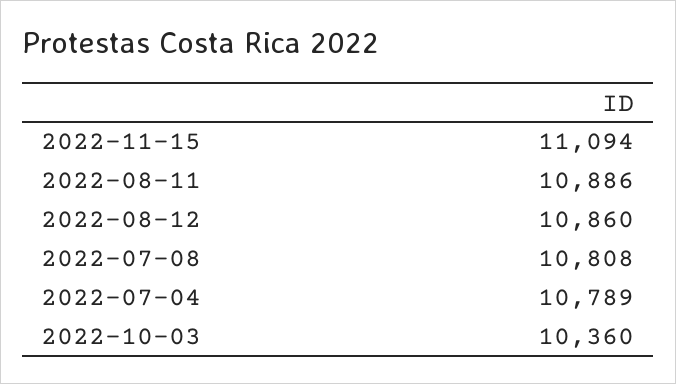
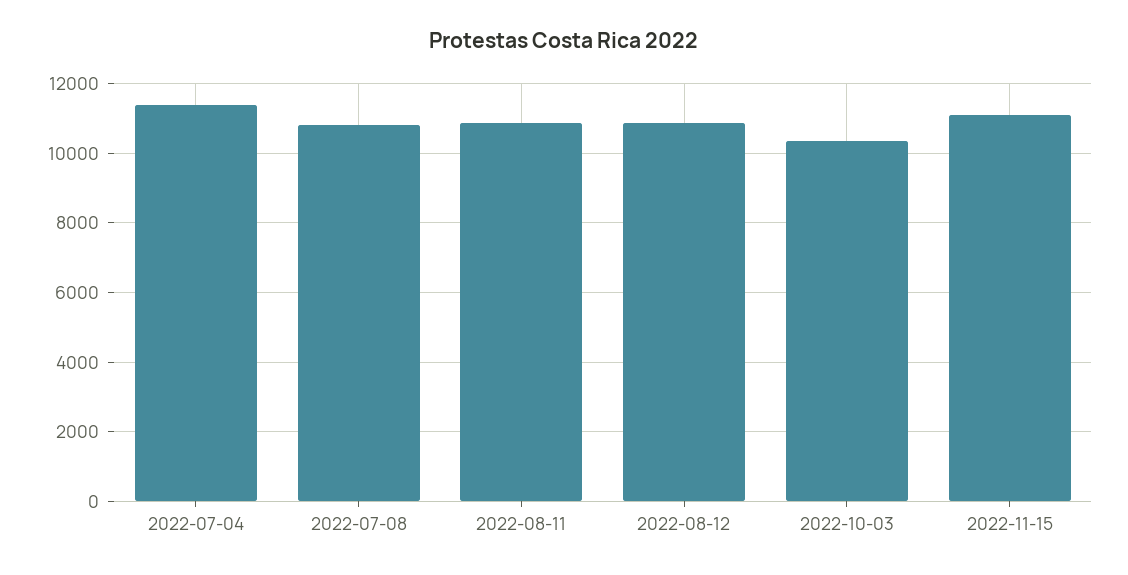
  {
    "2022-11-15": 11094,
    "2022-08-11": 10886,
    "2022-08-12": 10860,
    "2022-07-08": 10808,
-   "2022-07-04": 10789,
+   "2022-07-04": 11400,
    "2022-10-03": 10360
  }

